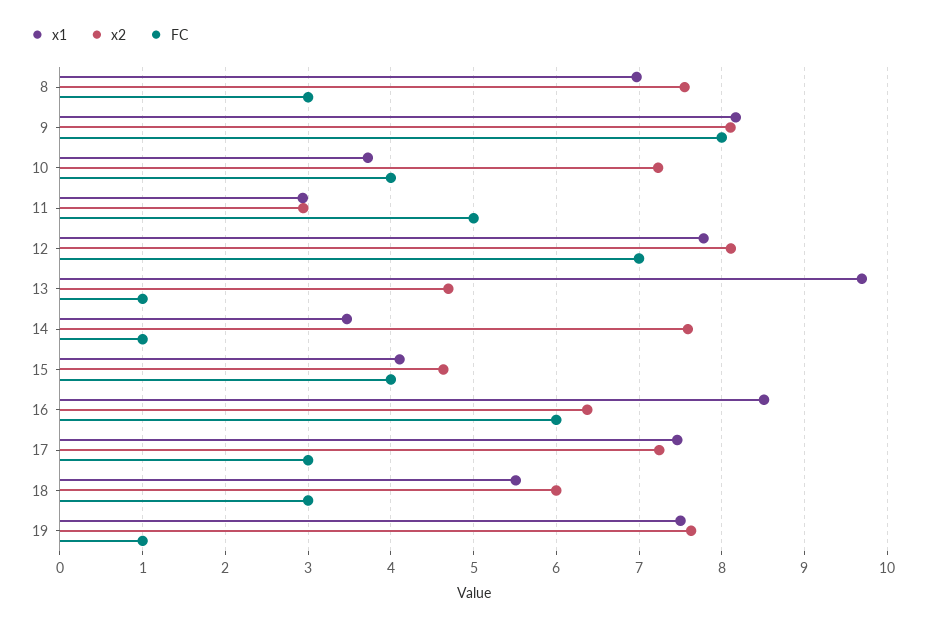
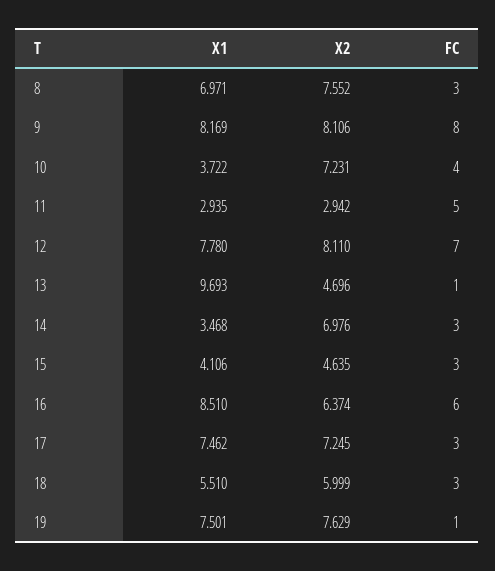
  {
    "x1": {
      "8": 6.971,
      "9": 8.169,
      "10": 3.722,
      "11": 2.935,
      "12": 7.78,
      "13": 9.693,
      "14": 3.468,
      "15": 4.106,
      "16": 8.51,
      "17": 7.462,
      "18": 5.51,
      "19": 7.501
    },
    "x2": {
      "8": 7.552,
      "9": 8.106,
      "10": 7.231,
      "11": 2.942,
      "12": 8.11,
      "13": 4.696,
-     "14": 7.6,
+     "14": 6.976,
      "15": 4.635,
      "16": 6.374,
      "17": 7.245,
      "18": 5.999,
      "19": 7.629
    },
    "FC": {
      "8": 3,
      "9": 8,
      "10": 4,
      "11": 5,
      "12": 7,
      "13": 1,
-     "14": 1,
+     "14": 3,
-     "15": 4,
+     "15": 3,
      "16": 6,
      "17": 3,
      "18": 3,
      "19": 1
    }
  }

